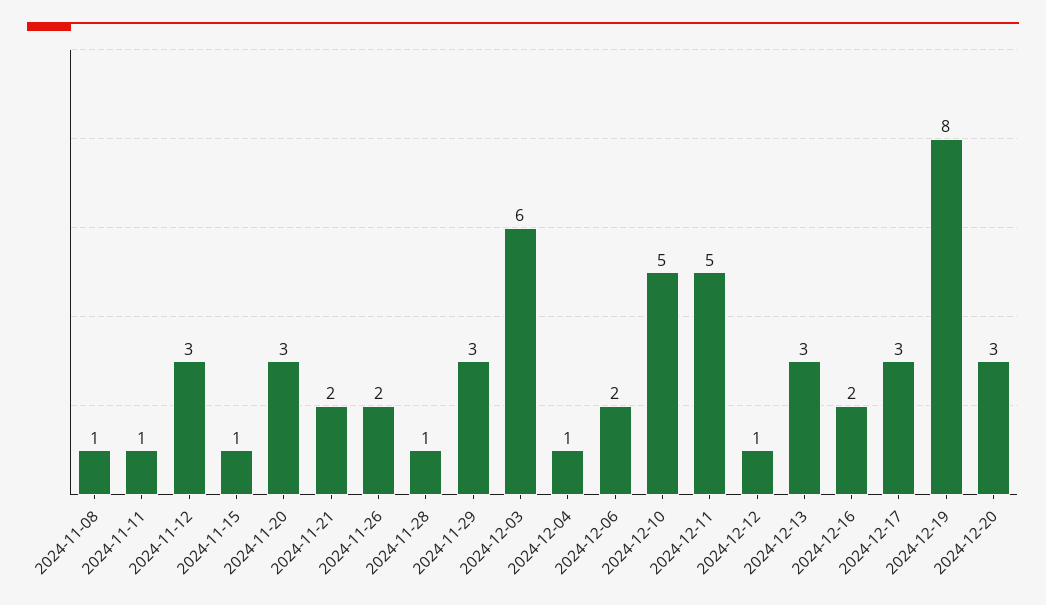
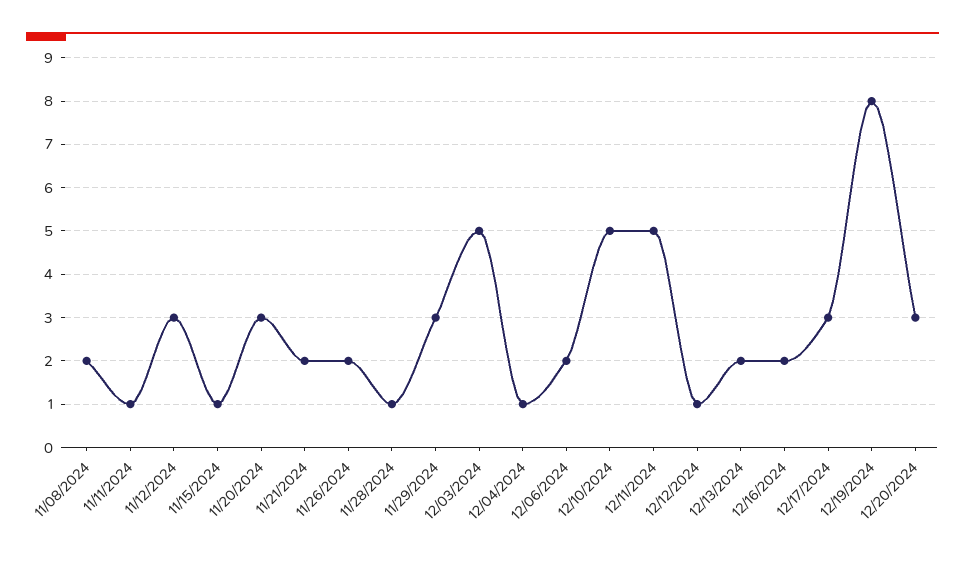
  {
-   "2024-11-08": 1,
+   "2024-11-08": 2,
    "2024-11-11": 1,
    "2024-11-12": 3,
    "2024-11-15": 1,
    "2024-11-20": 3,
    "2024-11-21": 2,
    "2024-11-26": 2,
    "2024-11-28": 1,
    "2024-11-29": 3,
-   "2024-12-03": 6,
+   "2024-12-03": 5,
    "2024-12-04": 1,
    "2024-12-06": 2,
    "2024-12-10": 5,
    "2024-12-11": 5,
    "2024-12-12": 1,
-   "2024-12-13": 3,
+   "2024-12-13": 2,
    "2024-12-16": 2,
    "2024-12-17": 3,
    "2024-12-19": 8,
    "2024-12-20": 3
  }

